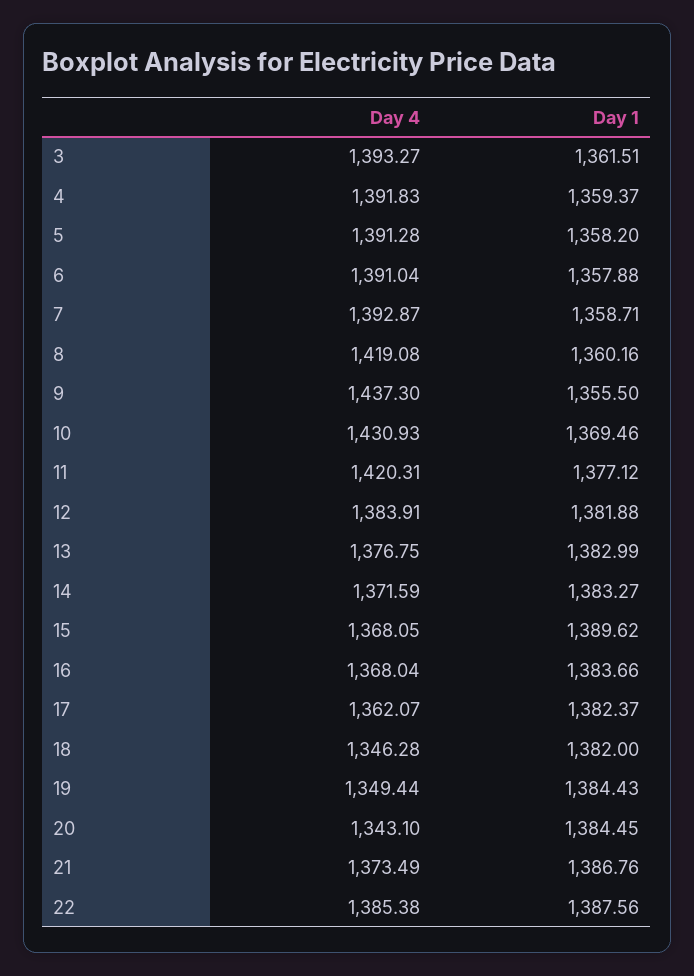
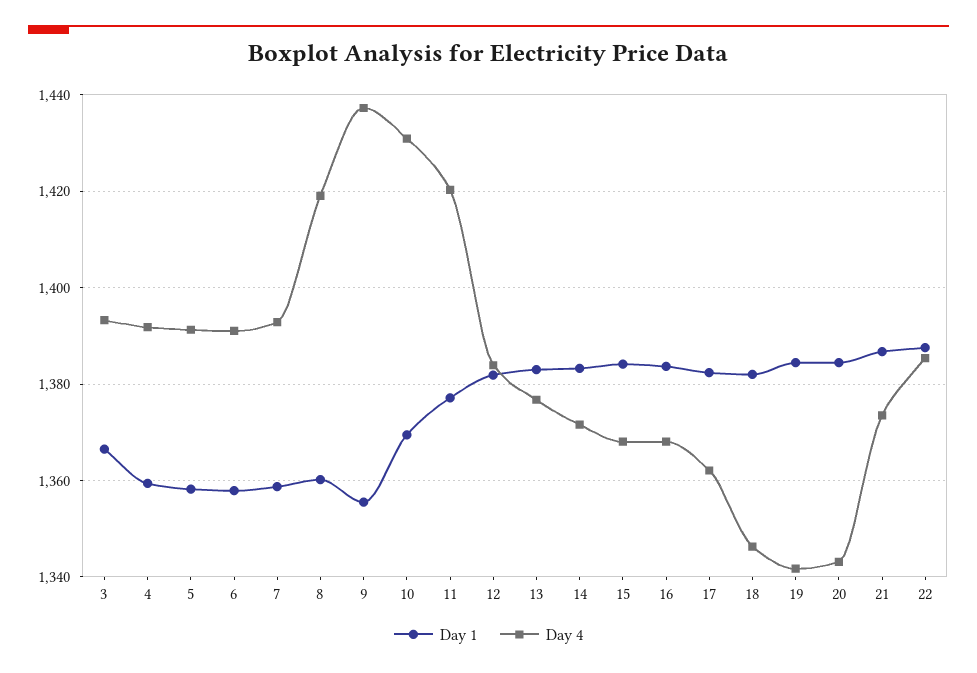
  {
    "Day 4": {
      "3": 1393.27,
      "4": 1391.83,
      "5": 1391.28,
      "6": 1391.04,
      "7": 1392.87,
      "8": 1419.08,
      "9": 1437.3,
      "10": 1430.93,
      "11": 1420.31,
      "12": 1383.91,
      "13": 1376.75,
      "14": 1371.59,
      "15": 1368.05,
      "16": 1368.04,
      "17": 1362.07,
      "18": 1346.28,
-     "19": 1349.44,
+     "19": 1342,
      "20": 1343.1,
      "21": 1373.49,
      "22": 1385.38
    },
    "Day 1": {
-     "3": 1361.51,
+     "3": 1366,
      "4": 1359.37,
      "5": 1358.2,
      "6": 1357.88,
      "7": 1358.71,
      "8": 1360.16,
      "9": 1355.5,
      "10": 1369.46,
      "11": 1377.12,
      "12": 1381.88,
      "13": 1382.99,
      "14": 1383.27,
-     "15": 1389.62,
+     "15": 1384,
      "16": 1383.66,
      "17": 1382.37,
      "18": 1382,
      "19": 1384.43,
      "20": 1384.45,
      "21": 1386.76,
      "22": 1387.56
    }
  }

